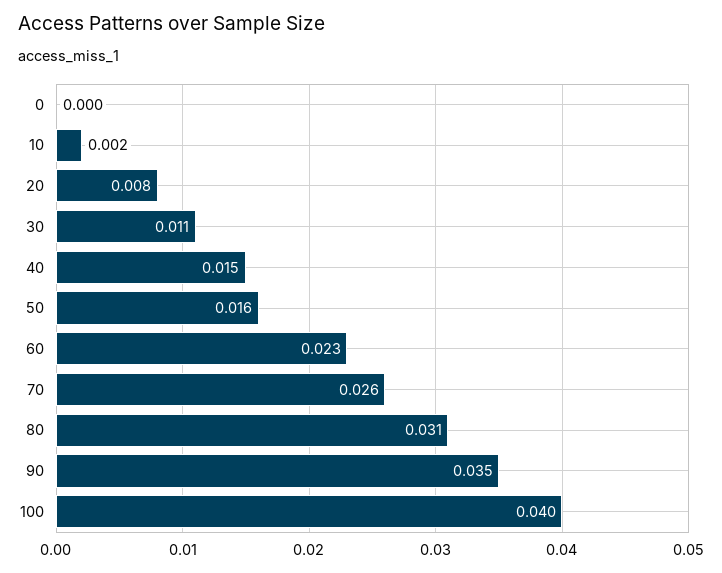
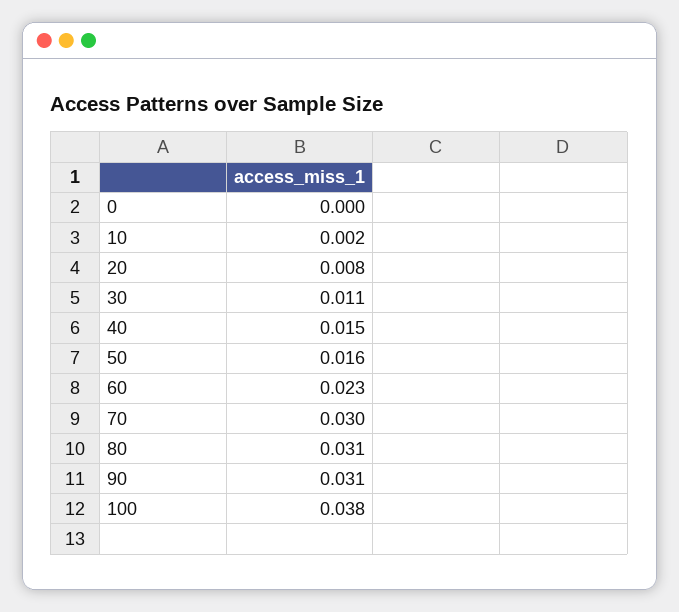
  {
    "0": 0,
    "10": 0.002,
    "20": 0.008,
    "30": 0.011,
    "40": 0.015,
    "50": 0.016,
    "60": 0.023,
-   "70": 0.026,
+   "70": 0.03,
    "80": 0.031,
-   "90": 0.035,
+   "90": 0.031,
-   "100": 0.04
+   "100": 0.038
  }

